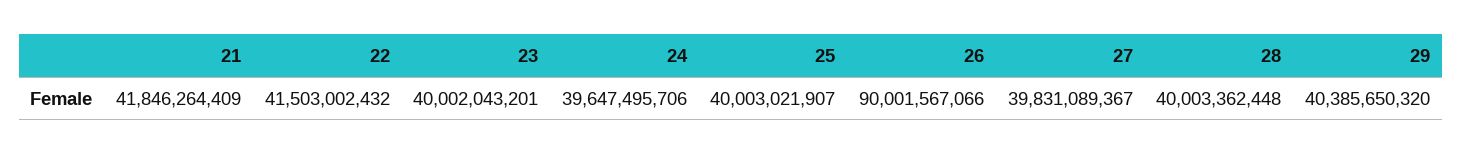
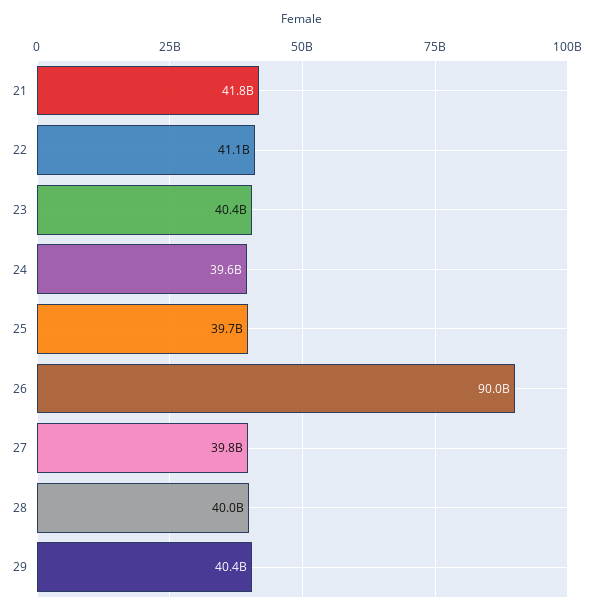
  {
    "21": 41846264409,
-   "22": 41503002432,
+   "22": 41100000000,
-   "23": 40002043201,
+   "23": 40400000000,
    "24": 39647495706,
-   "25": 40003021907,
+   "25": 39700000000,
    "26": 90001567066,
    "27": 39831089367,
    "28": 40003362448,
    "29": 40385650320
  }

